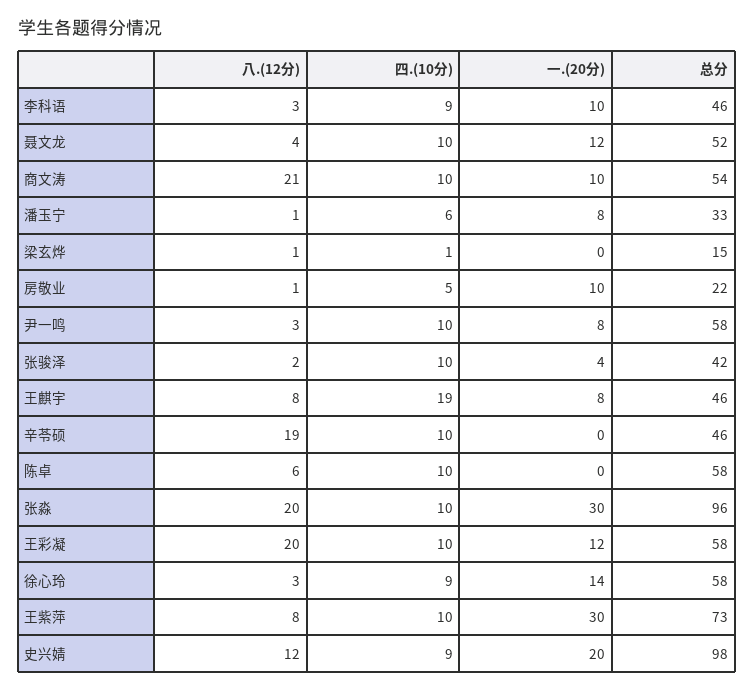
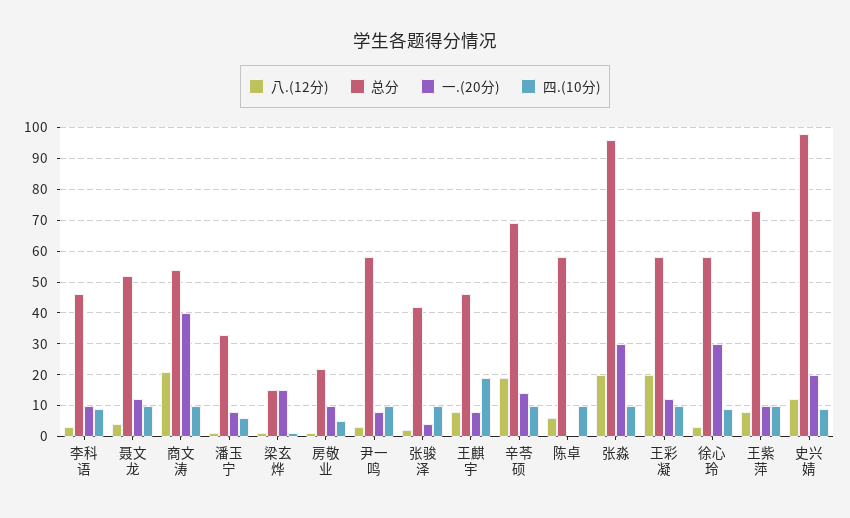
  {
    "八.(12分)": {
      "李科语": 3,
      "聂文龙": 4,
      "商文涛": 21,
      "潘玉宁": 1,
      "梁玄烨": 1,
      "房敬业": 1,
      "尹一鸣": 3,
      "张骏泽": 2,
      "王麒宇": 8,
      "辛苓硕": 19,
      "陈卓": 6,
      "张淼": 20,
      "王彩凝": 20,
      "徐心玲": 3,
      "王紫萍": 8,
      "史兴婧": 12
    },
    "四.(10分)": {
      "李科语": 9,
      "聂文龙": 10,
      "商文涛": 10,
      "潘玉宁": 6,
      "梁玄烨": 1,
      "房敬业": 5,
      "尹一鸣": 10,
      "张骏泽": 10,
      "王麒宇": 19,
      "辛苓硕": 10,
      "陈卓": 10,
      "张淼": 10,
      "王彩凝": 10,
      "徐心玲": 9,
      "王紫萍": 10,
      "史兴婧": 9
    },
    "一.(20分)": {
      "李科语": 10,
      "聂文龙": 12,
-     "商文涛": 10,
+     "商文涛": 40,
      "潘玉宁": 8,
-     "梁玄烨": 0,
+     "梁玄烨": 15,
      "房敬业": 10,
      "尹一鸣": 8,
      "张骏泽": 4,
      "王麒宇": 8,
-     "辛苓硕": 0,
+     "辛苓硕": 15,
      "陈卓": 0,
      "张淼": 30,
      "王彩凝": 12,
-     "徐心玲": 14,
+     "徐心玲": 30,
-     "王紫萍": 30,
+     "王紫萍": 10,
      "史兴婧": 20
    },
    "总分": {
      "李科语": 46,
      "聂文龙": 52,
      "商文涛": 54,
      "潘玉宁": 33,
      "梁玄烨": 15,
      "房敬业": 22,
      "尹一鸣": 58,
      "张骏泽": 42,
      "王麒宇": 46,
-     "辛苓硕": 46,
+     "辛苓硕": 70,
      "陈卓": 58,
      "张淼": 96,
      "王彩凝": 58,
      "徐心玲": 58,
      "王紫萍": 73,
      "史兴婧": 98
    }
  }

